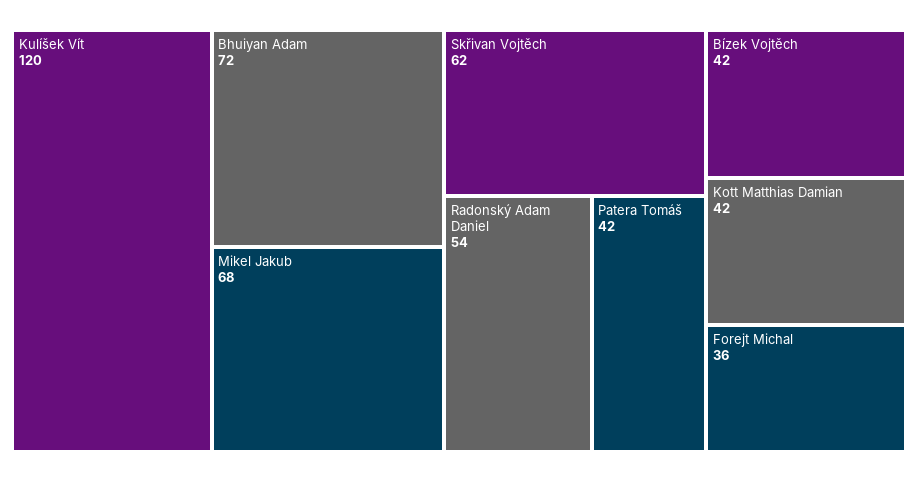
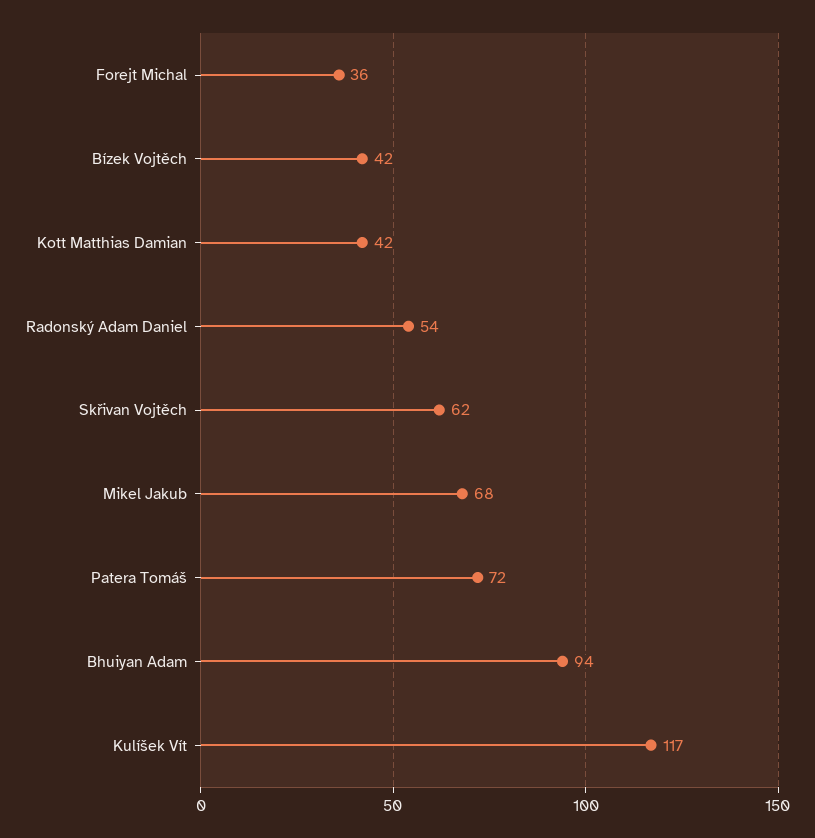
  {
-   "Kulíšek Vít": 120,
+   "Kulíšek Vít": 117,
-   "Bhuiyan Adam": 72,
+   "Bhuiyan Adam": 94,
    "Mikel Jakub": 68,
    "Skřivan Vojtěch": 62,
    "Radonský Adam Daniel": 54,
-   "Patera Tomáš": 42,
+   "Patera Tomáš": 72,
    "Bízek Vojtěch": 42,
    "Kott Matthias Damian": 42,
    "Forejt Michal": 36
  }

